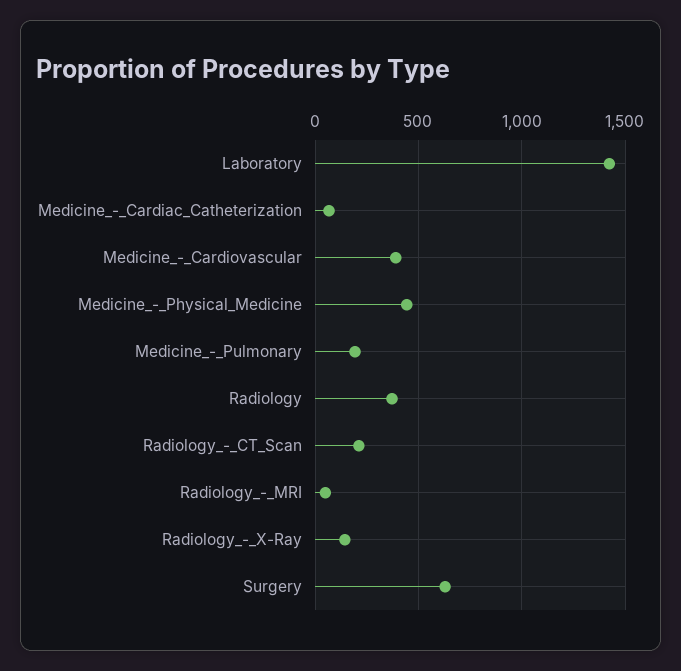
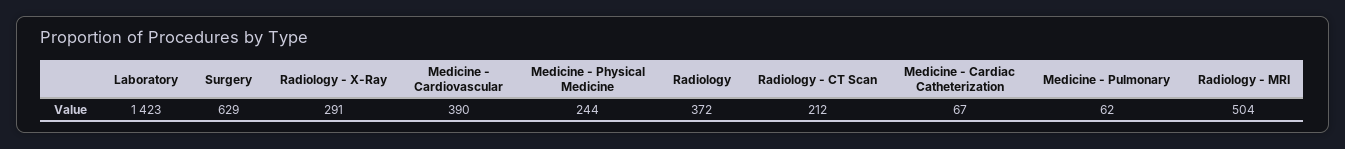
  {
    "Laboratory": 1423,
    "Medicine_-_Cardiac_Catheterization": 67,
    "Medicine_-_Cardiovascular": 390,
-   "Medicine_-_Physical_Medicine": 450,
+   "Medicine_-_Physical_Medicine": 244,
-   "Medicine_-_Pulmonary": 200,
+   "Medicine_-_Pulmonary": 62,
    "Radiology": 372,
    "Radiology_-_CT_Scan": 212,
-   "Radiology_-_MRI": 50,
+   "Radiology_-_MRI": 504,
-   "Radiology_-_X-Ray": 150,
+   "Radiology_-_X-Ray": 291,
    "Surgery": 629
  }

